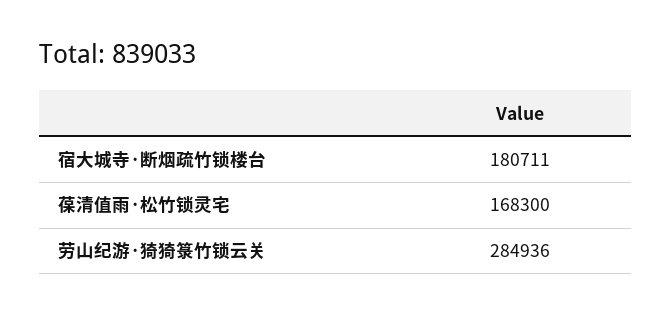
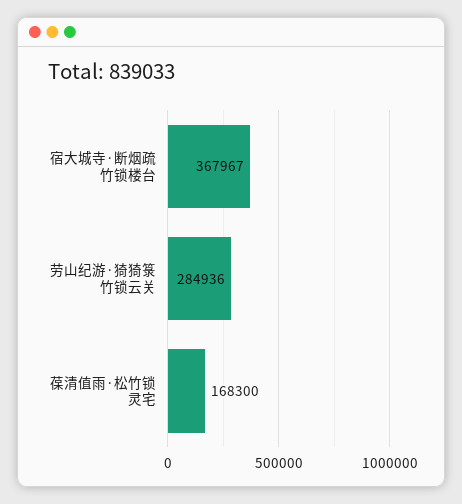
  {
-   "宿大城寺·断烟疏竹锁楼台": 180711,
+   "宿大城寺·断烟疏竹锁楼台": 367967,
    "葆清值雨·松竹锁灵宅": 168300,
    "劳山纪游·猗猗箓竹锁云关": 284936
  }

